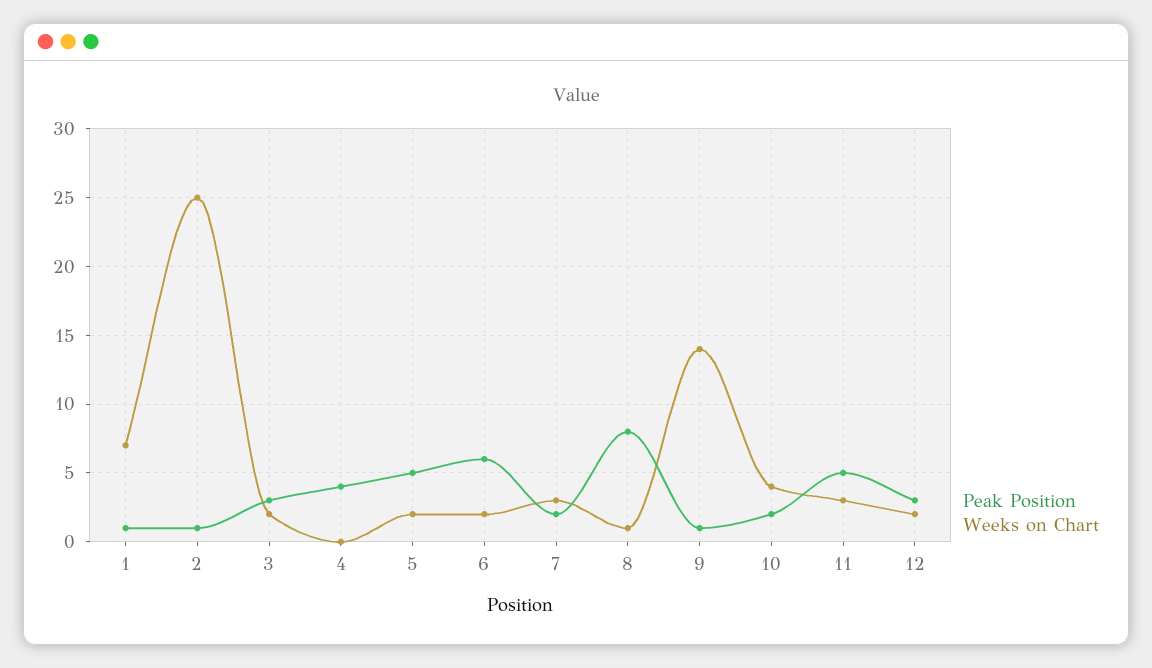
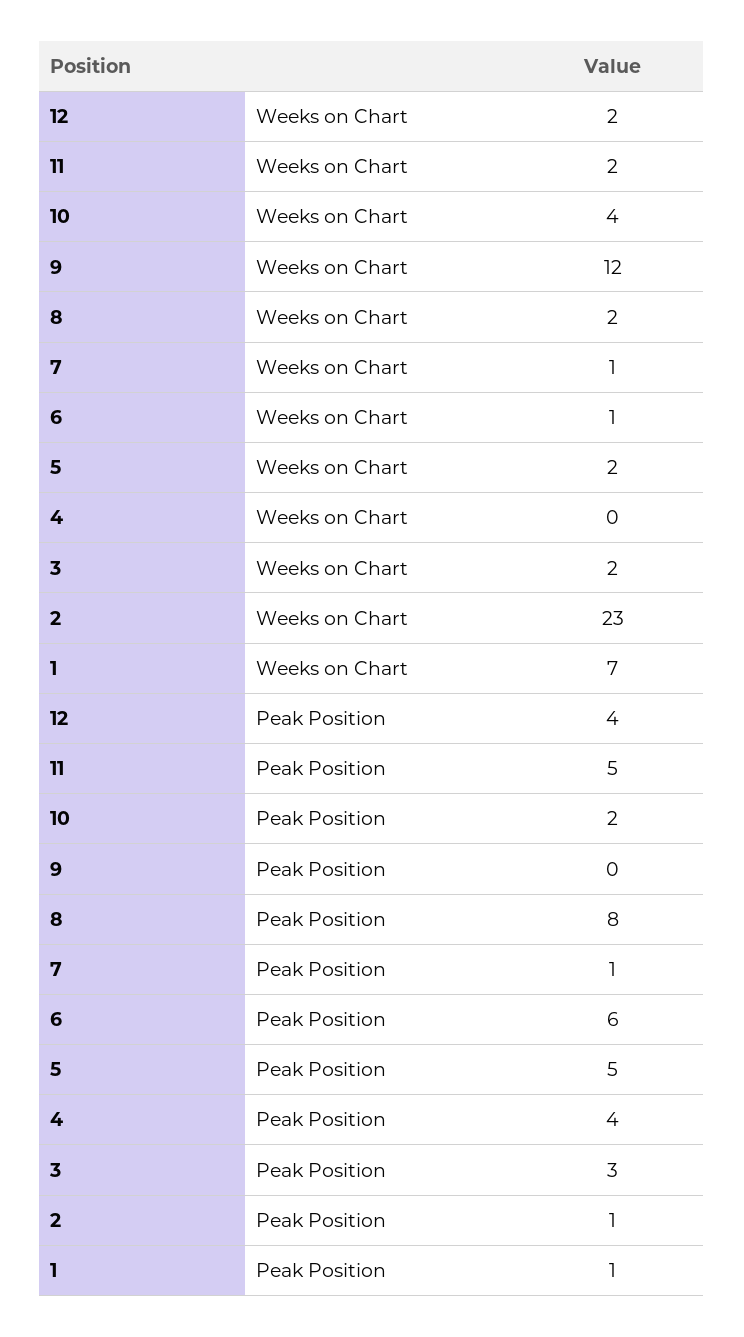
  {
    "Peak Position": {
      "1": 1,
      "2": 1,
      "3": 3,
      "4": 4,
      "5": 5,
      "6": 6,
-     "7": 2,
+     "7": 1,
      "8": 8,
-     "9": 1,
+     "9": 0,
      "10": 2,
      "11": 5,
-     "12": 3
+     "12": 4
    },
    "Weeks on Chart": {
      "1": 7,
-     "2": 25,
+     "2": 23,
      "3": 2,
      "4": 0,
      "5": 2,
-     "6": 2,
+     "6": 1,
-     "7": 3,
+     "7": 1,
-     "8": 1,
+     "8": 2,
-     "9": 14,
+     "9": 12,
      "10": 4,
-     "11": 3,
+     "11": 2,
      "12": 2
    }
  }

